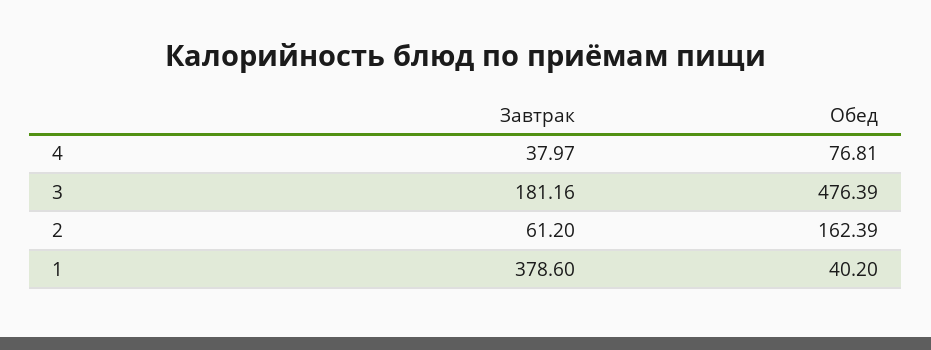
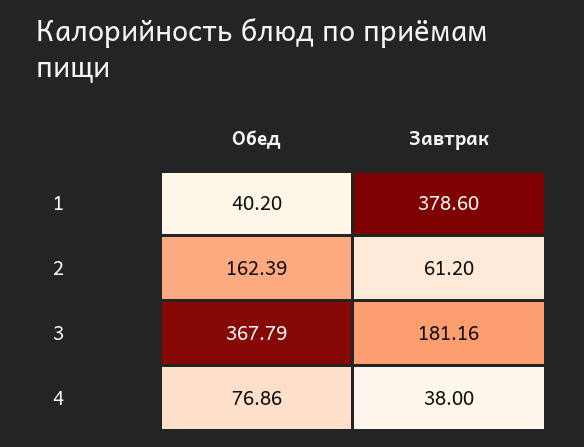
  {
    "Завтрак": {
-     "4": 37.97,
+     "4": 38,
      "3": 181.16,
      "2": 61.2,
      "1": 378.6
    },
    "Обед": {
-     "4": 76.81,
+     "4": 76.86,
-     "3": 476.39,
+     "3": 367.79,
      "2": 162.39,
      "1": 40.2
    }
  }

